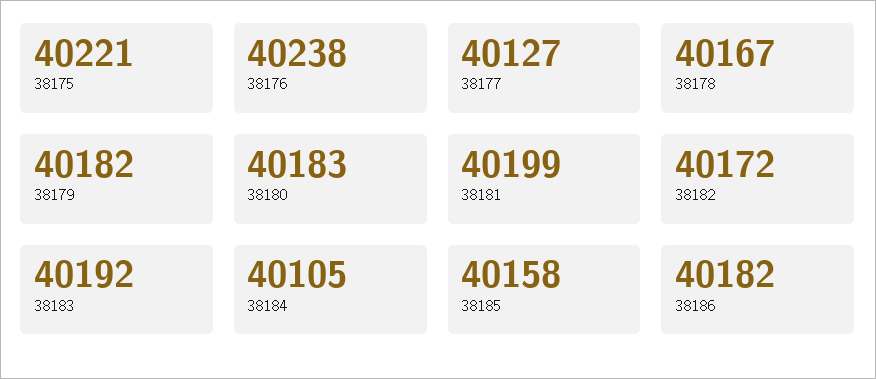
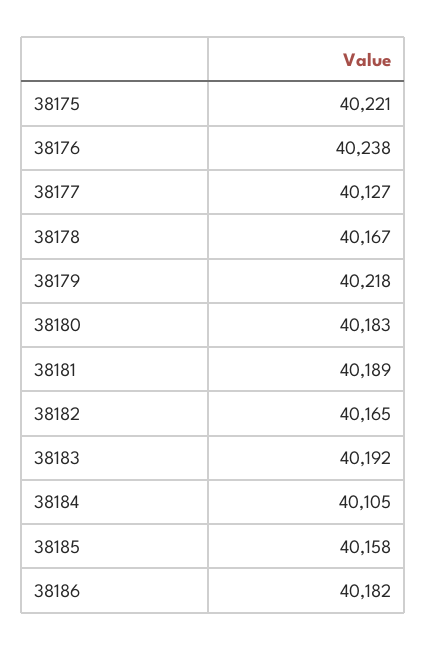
  {
    "38175": 40221,
    "38176": 40238,
    "38177": 40127,
    "38178": 40167,
-   "38179": 40182,
+   "38179": 40218,
    "38180": 40183,
-   "38181": 40199,
+   "38181": 40189,
-   "38182": 40172,
+   "38182": 40165,
    "38183": 40192,
    "38184": 40105,
    "38185": 40158,
    "38186": 40182
  }

